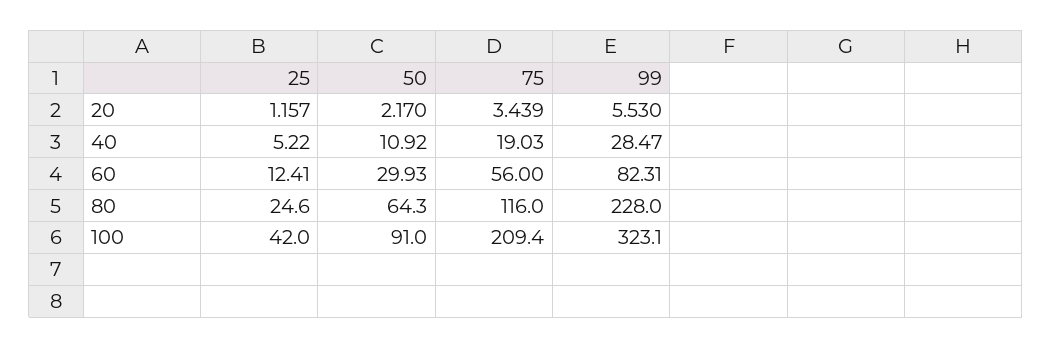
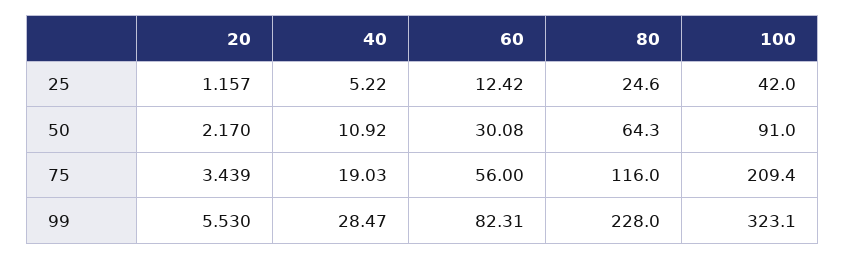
  {
    "25": {
      "20": 1.157,
      "40": 5.22,
-     "60": 12.41,
+     "60": 12.42,
      "80": 24.6,
      "100": 42
    },
    "50": {
      "20": 2.17,
      "40": 10.92,
-     "60": 29.93,
+     "60": 30.08,
      "80": 64.3,
      "100": 91
    },
    "75": {
      "20": 3.439,
      "40": 19.03,
      "60": 56,
      "80": 116,
      "100": 209.4
    },
    "99": {
      "20": 5.53,
      "40": 28.47,
      "60": 82.31,
      "80": 228,
      "100": 323.1
    }
  }

